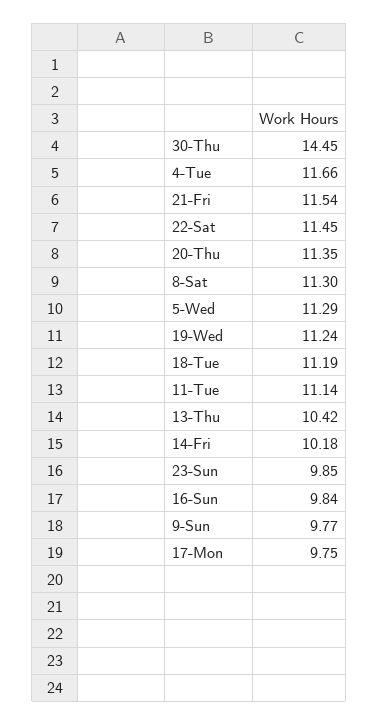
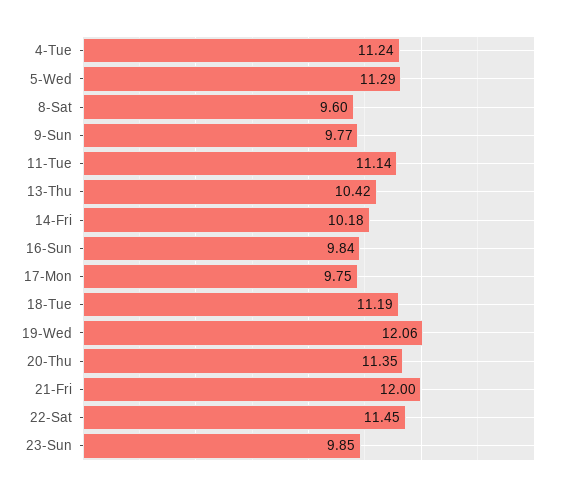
  {
-   "30-Thu": 14.45,
-   "4-Tue": 11.66,
+   "4-Tue": 11.24,
-   "21-Fri": 11.54,
+   "21-Fri": 12,
    "22-Sat": 11.45,
    "20-Thu": 11.35,
-   "8-Sat": 11.3,
+   "8-Sat": 9.6,
    "5-Wed": 11.29,
-   "19-Wed": 11.24,
+   "19-Wed": 12.06,
    "18-Tue": 11.19,
    "11-Tue": 11.14,
    "13-Thu": 10.42,
    "14-Fri": 10.18,
    "23-Sun": 9.85,
    "16-Sun": 9.84,
    "9-Sun": 9.77,
    "17-Mon": 9.75
  }

